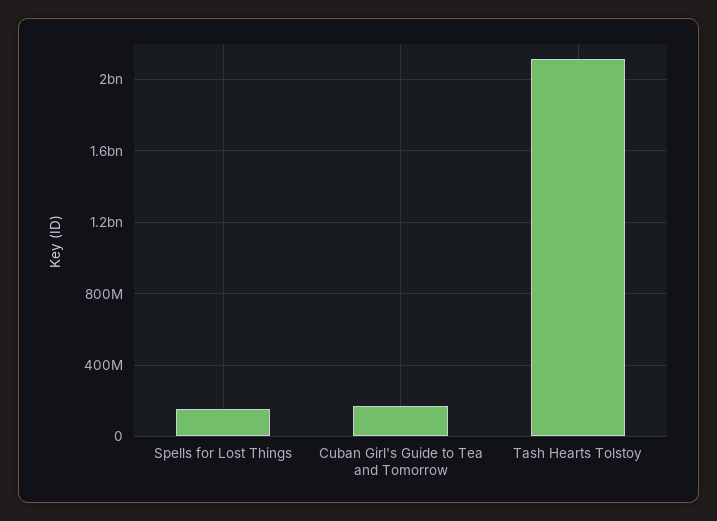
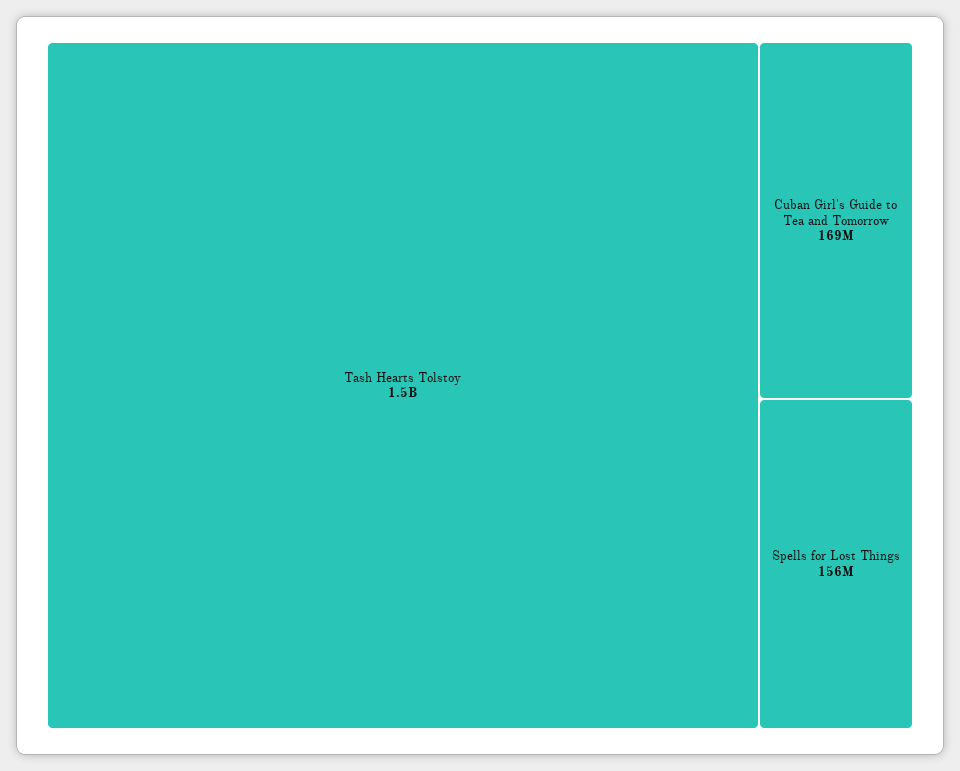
  {
    "Spells for Lost Things": 156000000,
    "Cuban Girl's Guide to Tea and Tomorrow": 169000000,
-   "Tash Hearts Tolstoy": 2100000000
+   "Tash Hearts Tolstoy": 1500000000
  }

